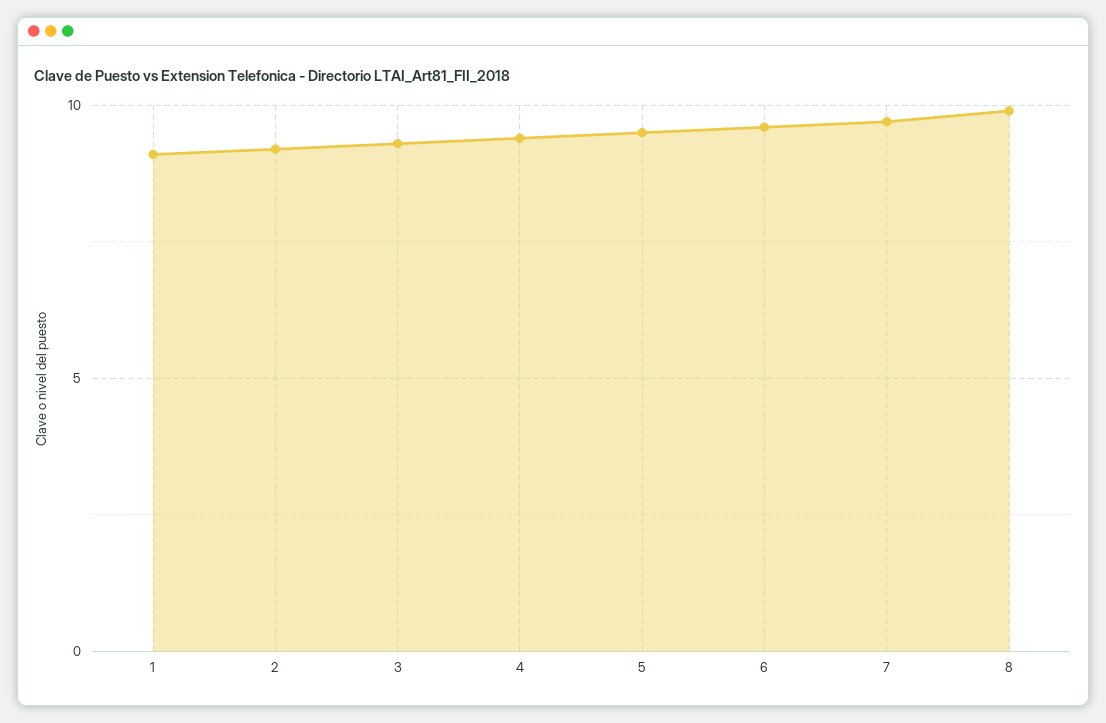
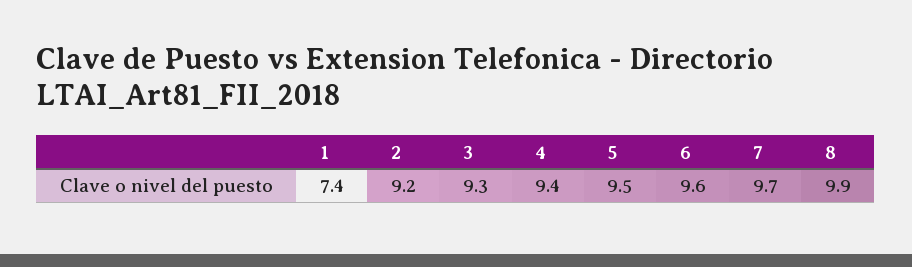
  {
-   "1": 9,
+   "1": 7.4,
    "2": 9.2,
    "3": 9.3,
    "4": 9.4,
    "5": 9.5,
    "6": 9.6,
    "7": 9.7,
    "8": 9.9
  }

